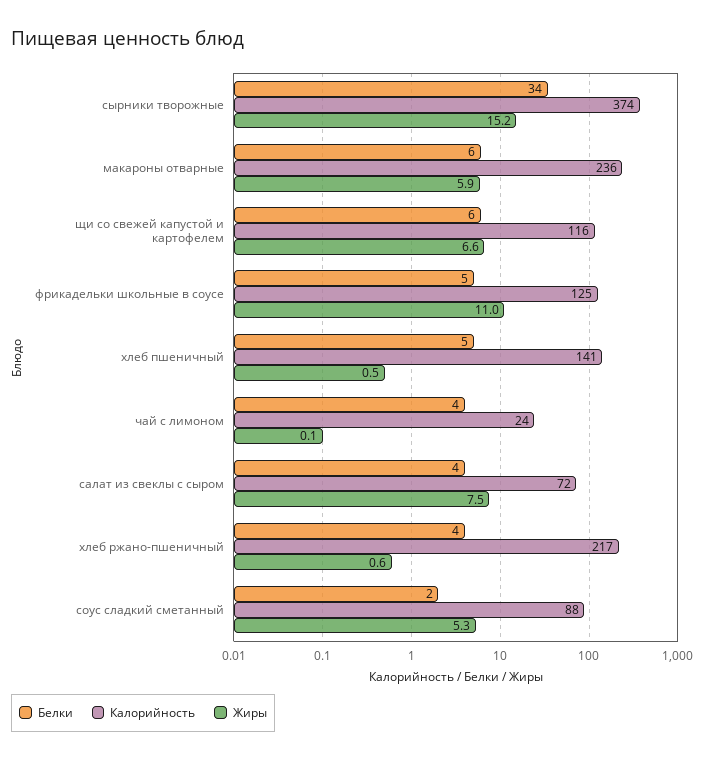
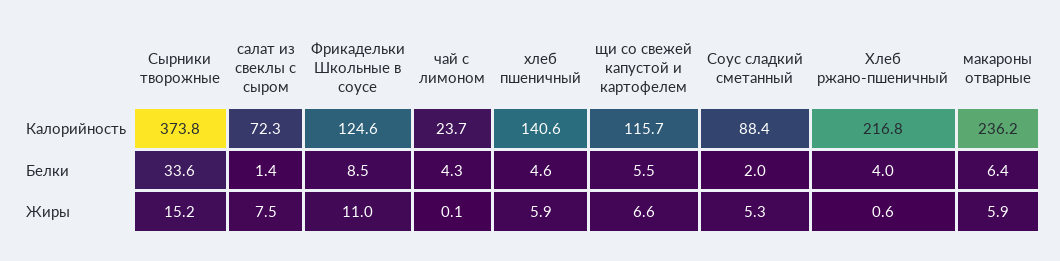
  {
    "Белки": {
      "сырники творожные": 33.6,
      "макароны отварные": 6.4,
      "щи со свежей капустой и картофелем": 5.5,
-     "фрикадельки школьные в соусе": 5,
+     "фрикадельки школьные в соусе": 8.5,
      "хлеб пшеничный": 4.6,
      "чай с лимоном": 4.3,
-     "салат из свеклы с сыром": 4,
+     "салат из свеклы с сыром": 1.4,
      "хлеб ржано-пшеничный": 4,
      "соус сладкий сметанный": 2
    },
    "Калорийность": {
      "сырники творожные": 373.8,
      "макароны отварные": 236.2,
      "щи со свежей капустой и картофелем": 115.7,
      "фрикадельки школьные в соусе": 124.6,
      "хлеб пшеничный": 140.6,
      "чай с лимоном": 23.7,
      "салат из свеклы с сыром": 72.3,
      "хлеб ржано-пшеничный": 216.8,
      "соус сладкий сметанный": 88.4
    },
    "Жиры": {
      "сырники творожные": 15.2,
      "макароны отварные": 5.9,
      "щи со свежей капустой и картофелем": 6.6,
      "фрикадельки школьные в соусе": 11,
-     "хлеб пшеничный": 0.5,
+     "хлеб пшеничный": 5.9,
      "чай с лимоном": 0.1,
      "салат из свеклы с сыром": 7.5,
      "хлеб ржано-пшеничный": 0.6,
      "соус сладкий сметанный": 5.3
    }
  }

